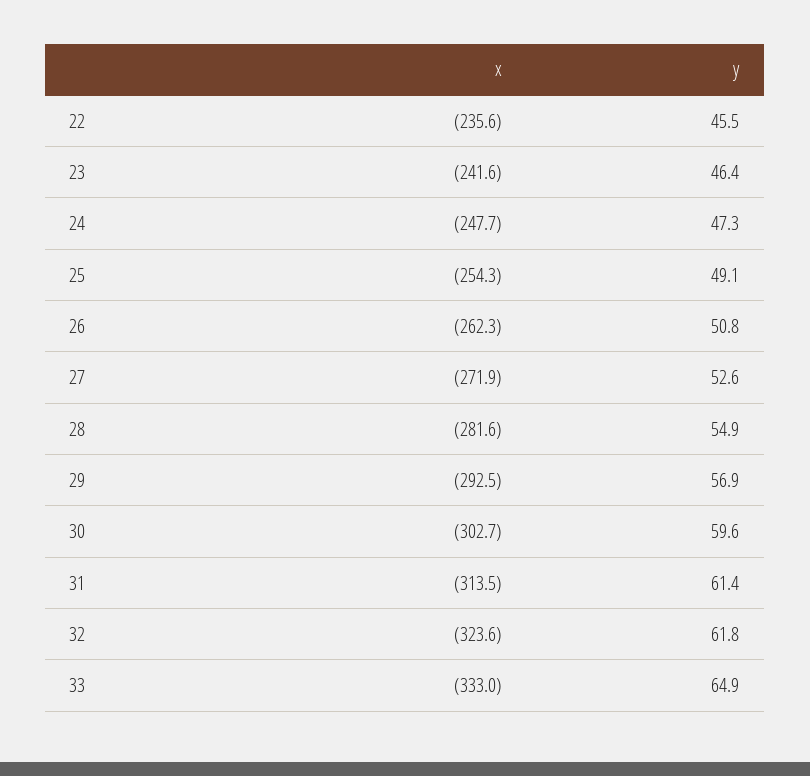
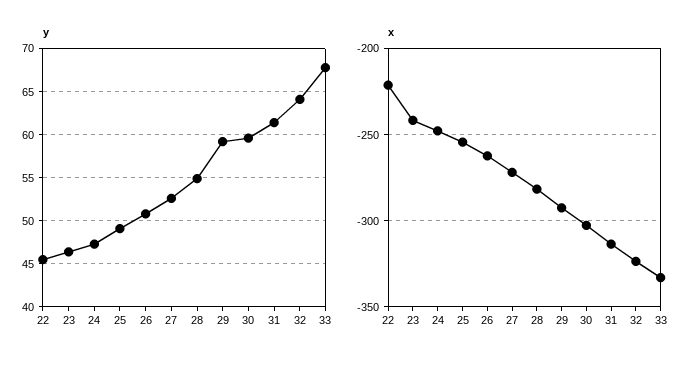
  {
    "x": {
-     "22": -235.6,
+     "22": -220,
      "23": -241.6,
      "24": -247.7,
      "25": -254.3,
      "26": -262.3,
      "27": -271.9,
      "28": -281.6,
      "29": -292.5,
      "30": -302.7,
      "31": -313.5,
      "32": -323.6,
      "33": -333
    },
    "y": {
      "22": 45.5,
      "23": 46.4,
      "24": 47.3,
      "25": 49.1,
      "26": 50.8,
      "27": 52.6,
      "28": 54.9,
-     "29": 56.9,
+     "29": 59,
      "30": 59.6,
      "31": 61.4,
-     "32": 61.8,
+     "32": 64,
-     "33": 64.9
+     "33": 68
    }
  }

